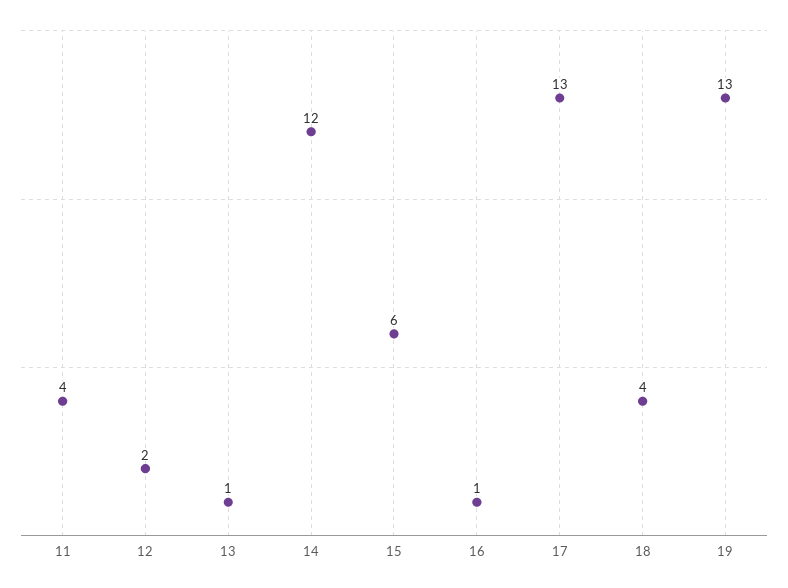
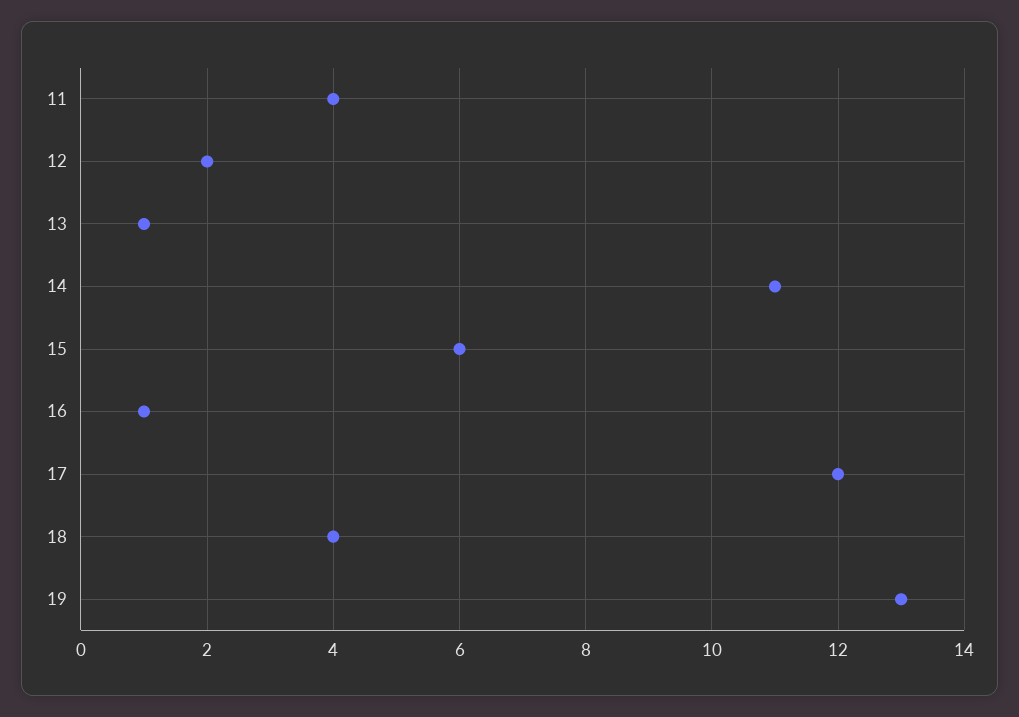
  {
    "11": 4,
    "12": 2,
    "13": 1,
-   "14": 12,
+   "14": 11,
    "15": 6,
    "16": 1,
-   "17": 13,
+   "17": 12,
    "18": 4,
    "19": 13
  }

